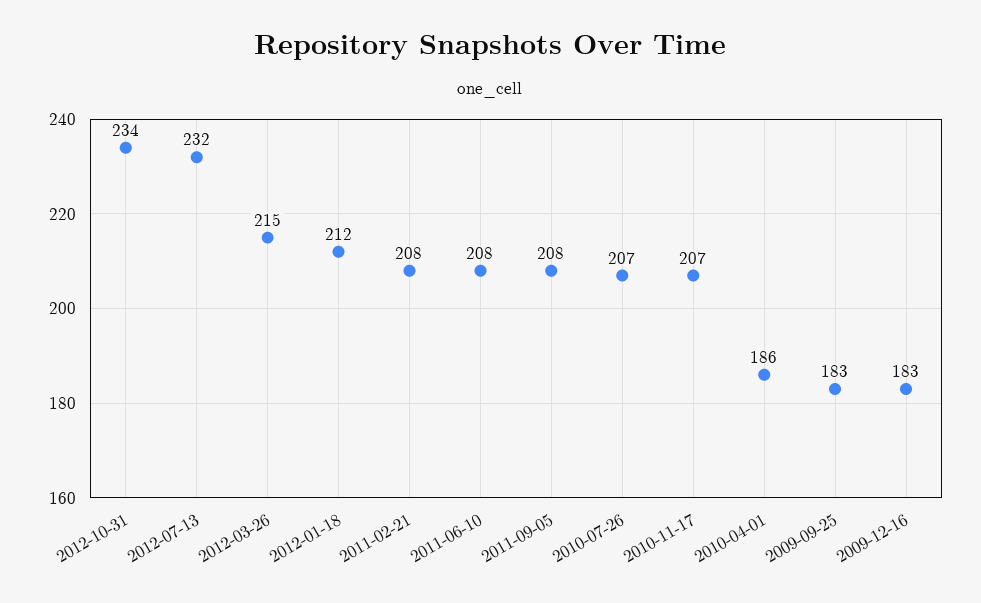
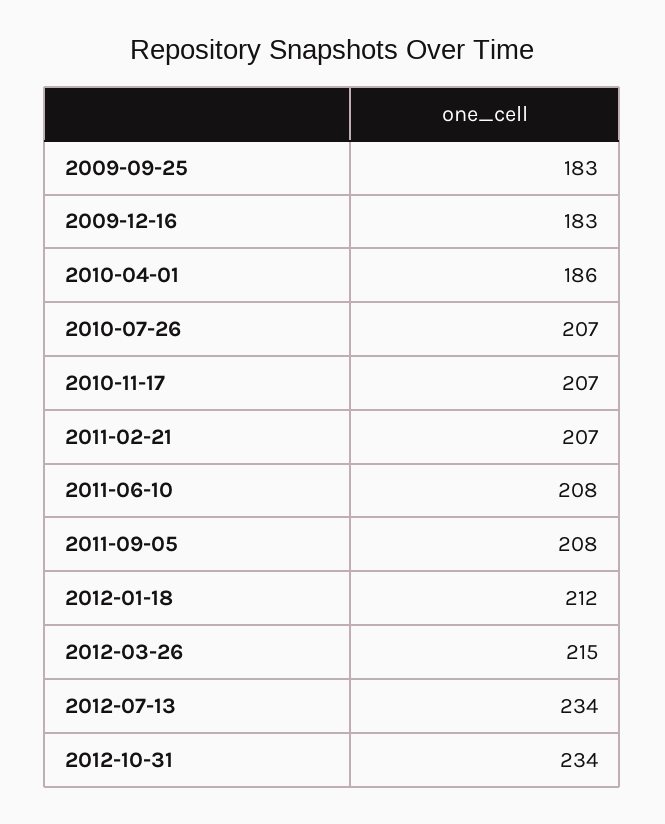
  {
    "2012-10-31": 234,
-   "2012-07-13": 232,
+   "2012-07-13": 234,
    "2012-03-26": 215,
    "2012-01-18": 212,
-   "2011-02-21": 208,
+   "2011-02-21": 207,
    "2011-06-10": 208,
    "2011-09-05": 208,
    "2010-07-26": 207,
    "2010-11-17": 207,
    "2010-04-01": 186,
    "2009-09-25": 183,
    "2009-12-16": 183
  }

